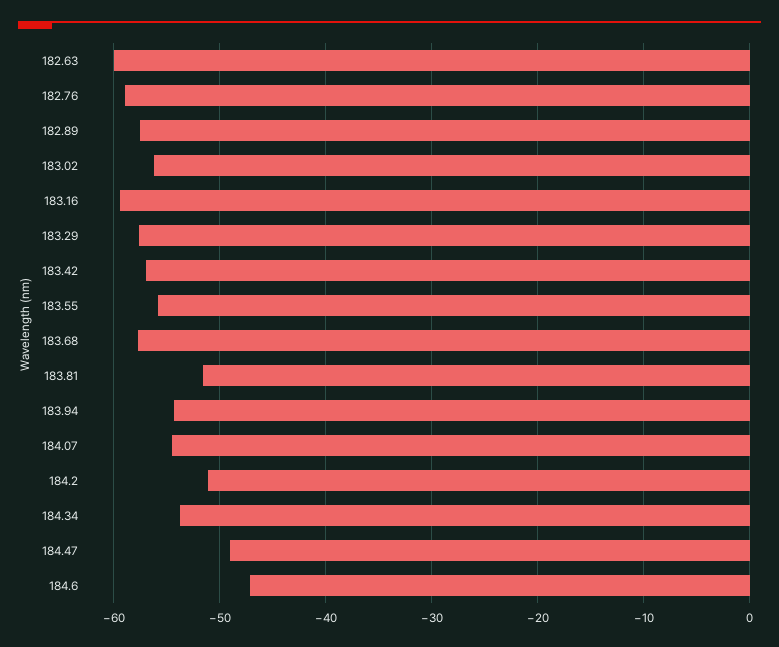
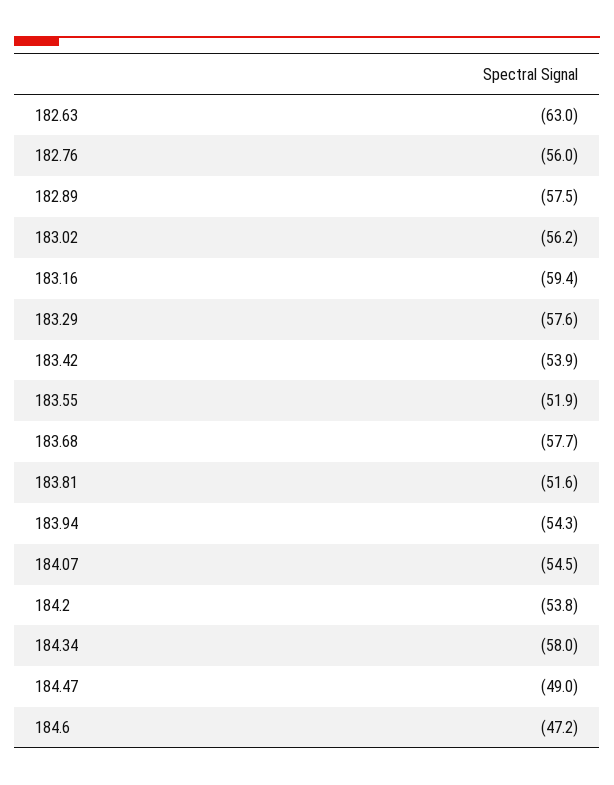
  {
-   "182.63": -60,
+   "182.63": -63,
-   "182.76": -59,
+   "182.76": -56,
    "182.89": -57.5,
    "183.02": -56.2,
    "183.16": -59.4,
    "183.29": -57.6,
-   "183.42": -57,
+   "183.42": -53.9,
-   "183.55": -56,
+   "183.55": -51.9,
    "183.68": -57.7,
    "183.81": -51.6,
    "183.94": -54.3,
    "184.07": -54.5,
-   "184.2": -51,
+   "184.2": -53.8,
-   "184.34": -54,
+   "184.34": -58,
    "184.47": -49,
    "184.6": -47.2
  }

